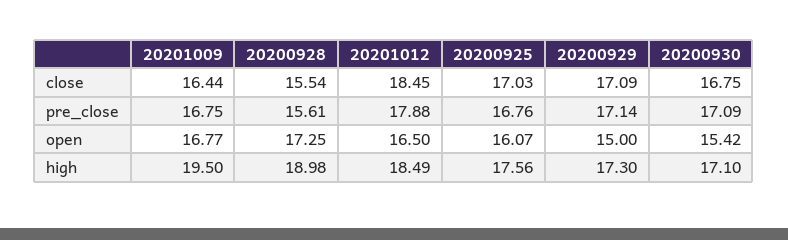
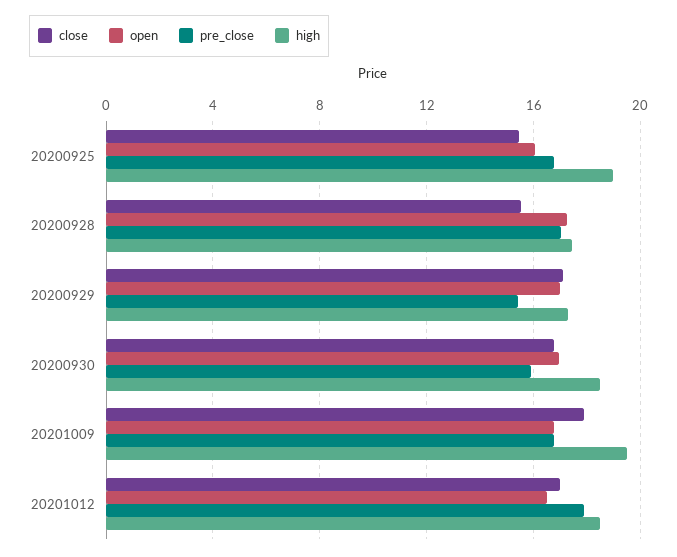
  {
    "close": {
-     "20201009": 16.44,
+     "20201009": 18,
      "20200928": 15.54,
-     "20201012": 18.45,
+     "20201012": 17,
-     "20200925": 17.03,
+     "20200925": 15.5,
      "20200929": 17.09,
      "20200930": 16.75
    },
    "pre_close": {
      "20201009": 16.75,
-     "20200928": 15.61,
+     "20200928": 17,
      "20201012": 17.88,
      "20200925": 16.76,
-     "20200929": 17.14,
+     "20200929": 15.5,
-     "20200930": 17.09
+     "20200930": 16
    },
    "open": {
      "20201009": 16.77,
      "20200928": 17.25,
      "20201012": 16.5,
      "20200925": 16.07,
-     "20200929": 15,
+     "20200929": 17,
-     "20200930": 15.42
+     "20200930": 17
    },
    "high": {
      "20201009": 19.5,
-     "20200928": 18.98,
+     "20200928": 17.5,
      "20201012": 18.49,
-     "20200925": 17.56,
+     "20200925": 19,
      "20200929": 17.3,
-     "20200930": 17.1
+     "20200930": 18.5
    }
  }

